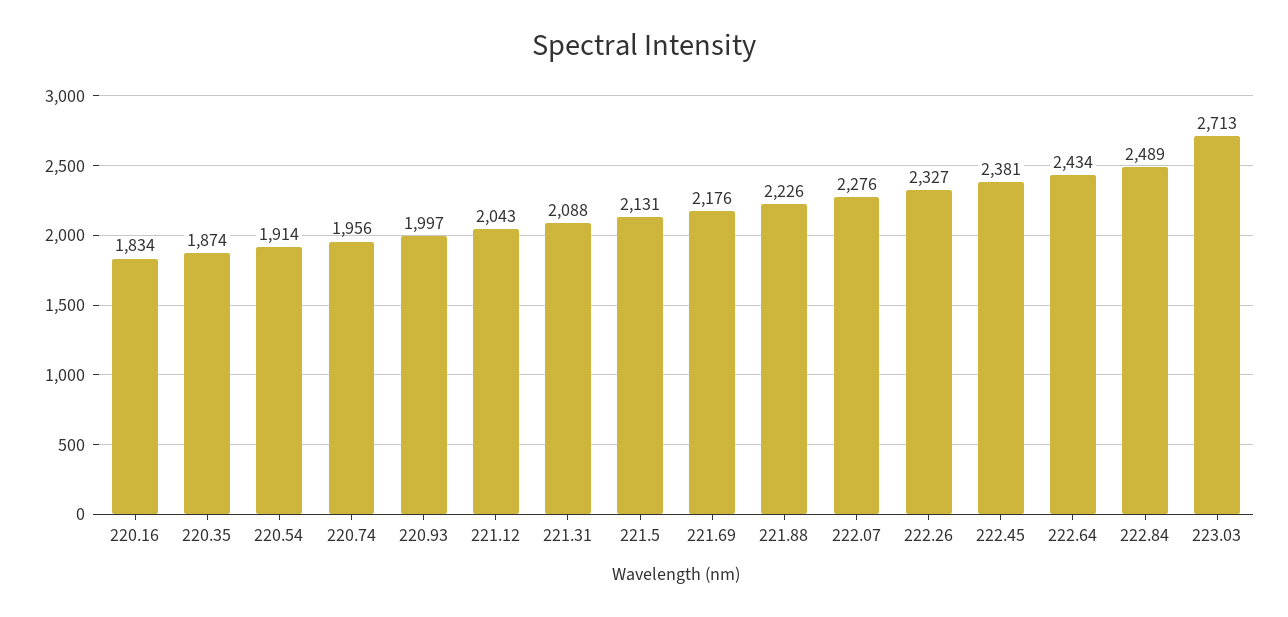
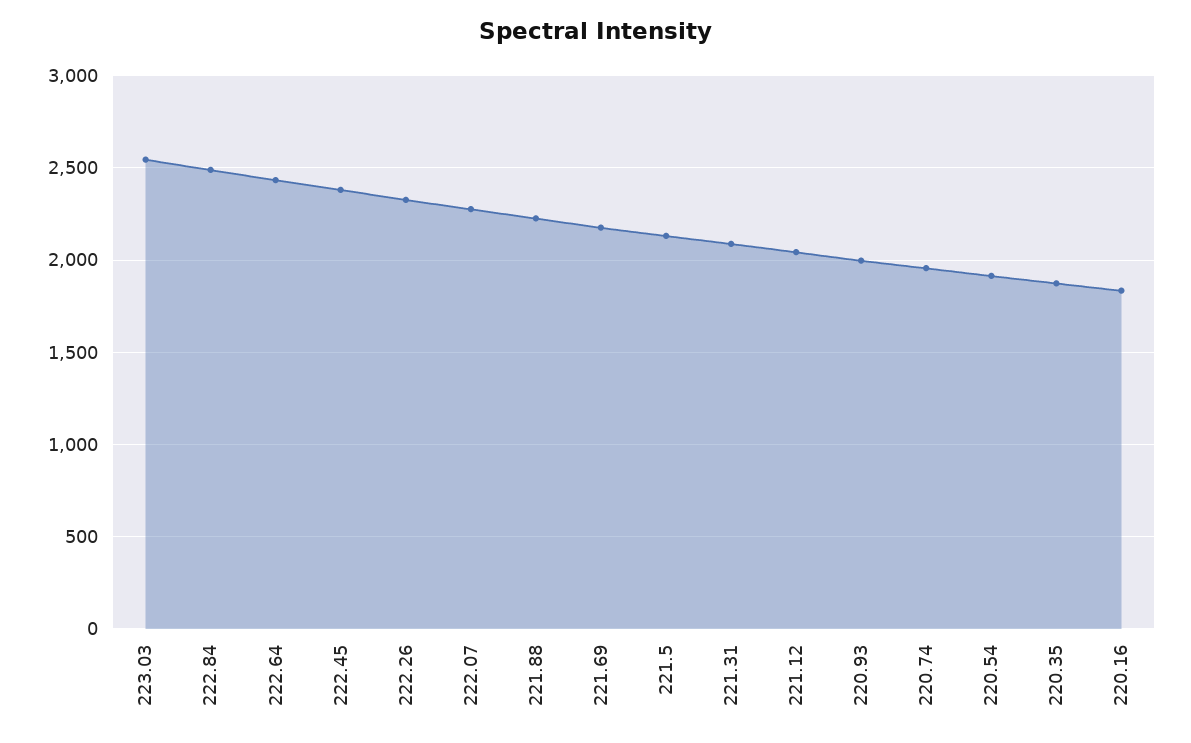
  {
    "220.16": 1834,
    "220.35": 1874,
    "220.54": 1914,
    "220.74": 1956,
    "220.93": 1997,
    "221.12": 2043,
    "221.31": 2088,
    "221.5": 2131,
    "221.69": 2176,
    "221.88": 2226,
    "222.07": 2276,
    "222.26": 2327,
    "222.45": 2381,
    "222.64": 2434,
    "222.84": 2489,
-   "223.03": 2713
+   "223.03": 2550
  }

